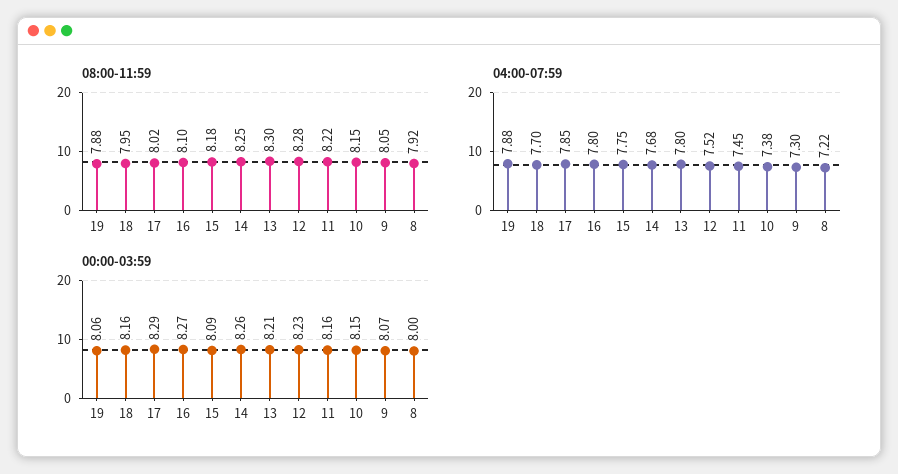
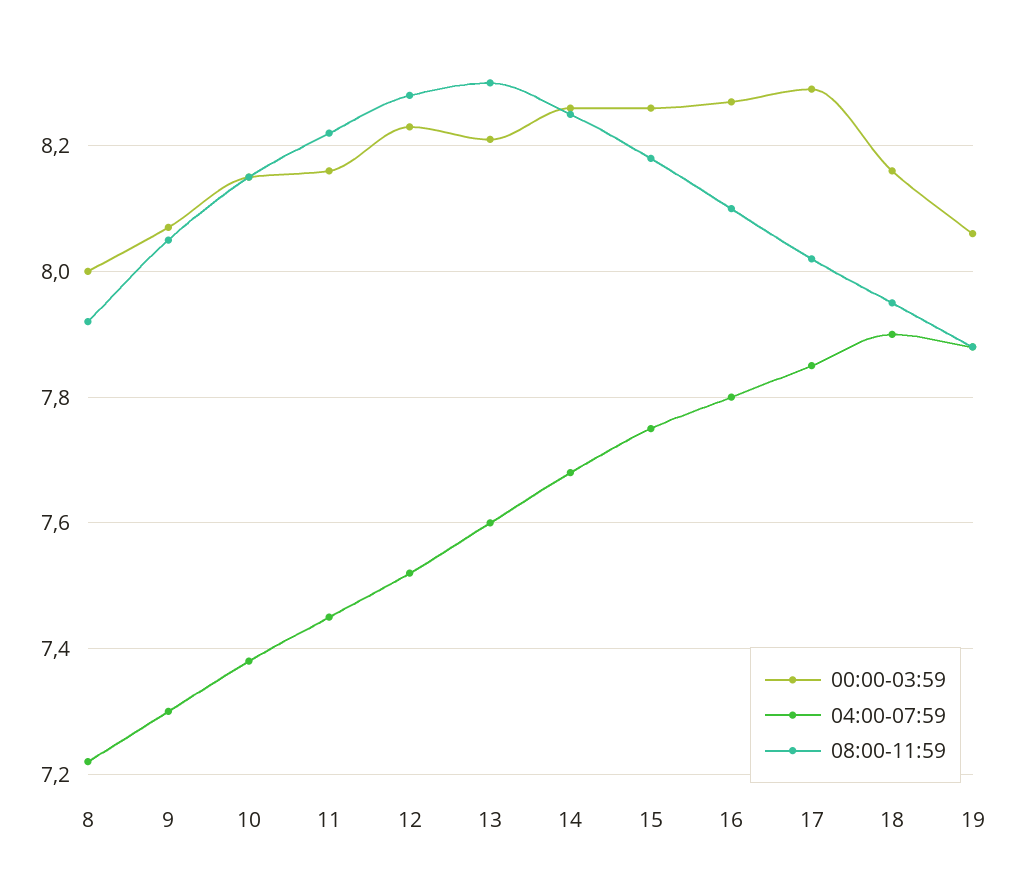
  {
    "08:00-11:59": {
      "19": 7.88,
      "18": 7.95,
      "17": 8.02,
      "16": 8.1,
      "15": 8.18,
      "14": 8.25,
      "13": 8.3,
      "12": 8.28,
      "11": 8.22,
      "10": 8.15,
      "9": 8.05,
      "8": 7.92
    },
    "04:00-07:59": {
      "19": 7.88,
-     "18": 7.7,
+     "18": 7.9,
      "17": 7.85,
      "16": 7.8,
      "15": 7.75,
      "14": 7.68,
-     "13": 7.8,
+     "13": 7.6,
      "12": 7.52,
      "11": 7.45,
      "10": 7.38,
      "9": 7.3,
      "8": 7.22
    },
    "00:00-03:59": {
      "19": 8.06,
      "18": 8.16,
      "17": 8.29,
      "16": 8.27,
-     "15": 8.09,
+     "15": 8.25,
      "14": 8.26,
      "13": 8.21,
      "12": 8.23,
      "11": 8.16,
      "10": 8.15,
      "9": 8.07,
      "8": 8
    }
  }

